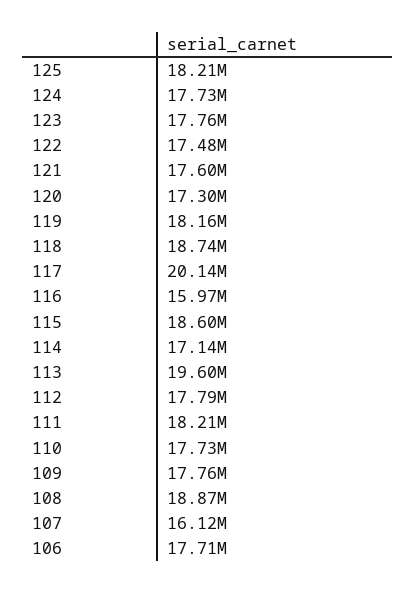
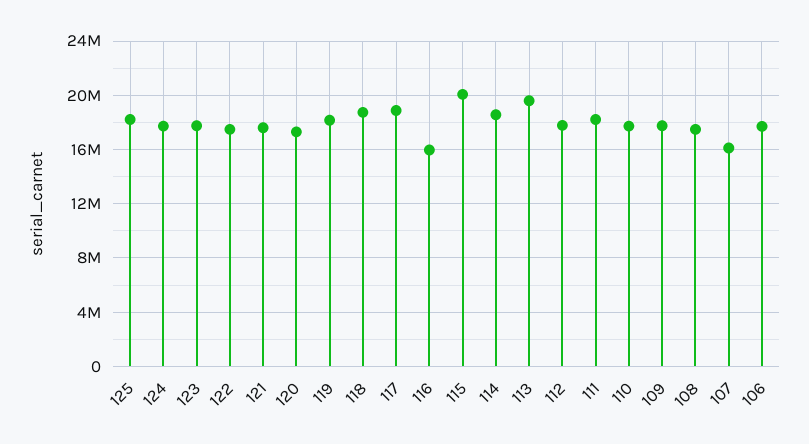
  {
    "125": 18210000,
    "124": 17730000,
    "123": 17760000,
    "122": 17480000,
    "121": 17600000,
    "120": 17300000,
    "119": 18160000,
    "118": 18740000,
-   "117": 20140000,
+   "117": 19000000,
    "116": 15970000,
-   "115": 18600000,
+   "115": 20000000,
-   "114": 17140000,
+   "114": 18500000,
    "113": 19600000,
    "112": 17790000,
    "111": 18210000,
    "110": 17730000,
    "109": 17760000,
-   "108": 18870000,
+   "108": 17500000,
    "107": 16120000,
    "106": 17710000
  }

